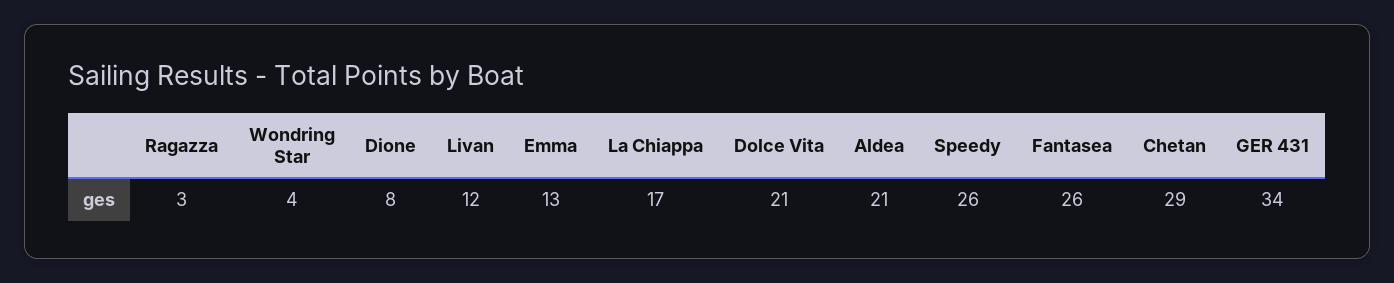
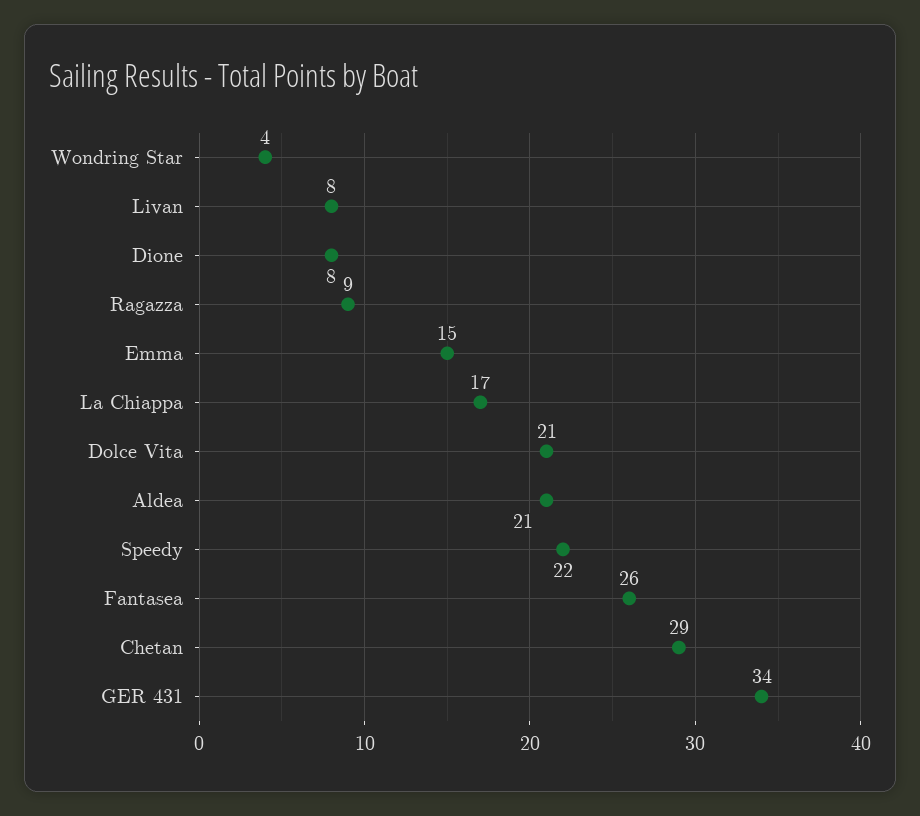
  {
-   "Ragazza": 3,
+   "Ragazza": 9,
    "Wondring Star": 4,
    "Dione": 8,
-   "Livan": 12,
+   "Livan": 8,
-   "Emma": 13,
+   "Emma": 15,
    "La Chiappa": 17,
    "Dolce Vita": 21,
    "Aldea": 21,
-   "Speedy": 26,
+   "Speedy": 22,
    "Fantasea": 26,
    "Chetan": 29,
    "GER 431": 34
  }

